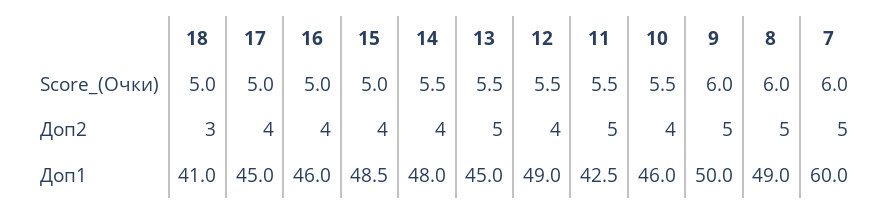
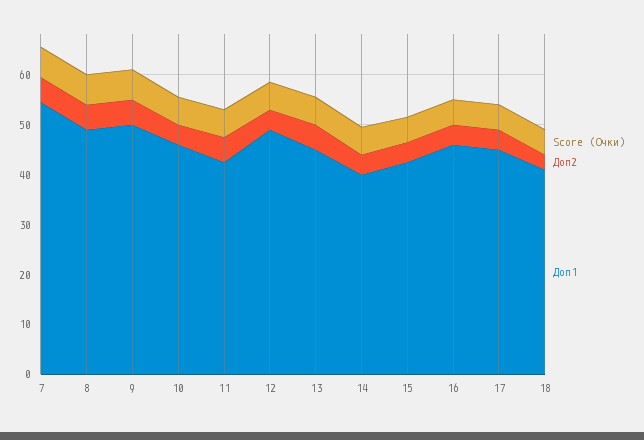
  {
    "Score_(Очки)": {
      "18": 5,
      "17": 5,
      "16": 5,
      "15": 5,
      "14": 5.5,
      "13": 5.5,
      "12": 5.5,
      "11": 5.5,
      "10": 5.5,
      "9": 6,
      "8": 6,
      "7": 6
    },
    "Доп2": {
      "18": 3,
      "17": 4,
      "16": 4,
      "15": 4,
      "14": 4,
      "13": 5,
      "12": 4,
      "11": 5,
      "10": 4,
      "9": 5,
      "8": 5,
      "7": 5
    },
    "Доп1": {
      "18": 41,
      "17": 45,
      "16": 46,
-     "15": 48.5,
+     "15": 42,
-     "14": 48,
+     "14": 40,
      "13": 45,
      "12": 49,
      "11": 42.5,
      "10": 46,
      "9": 50,
      "8": 49,
-     "7": 60
+     "7": 54
    }
  }

